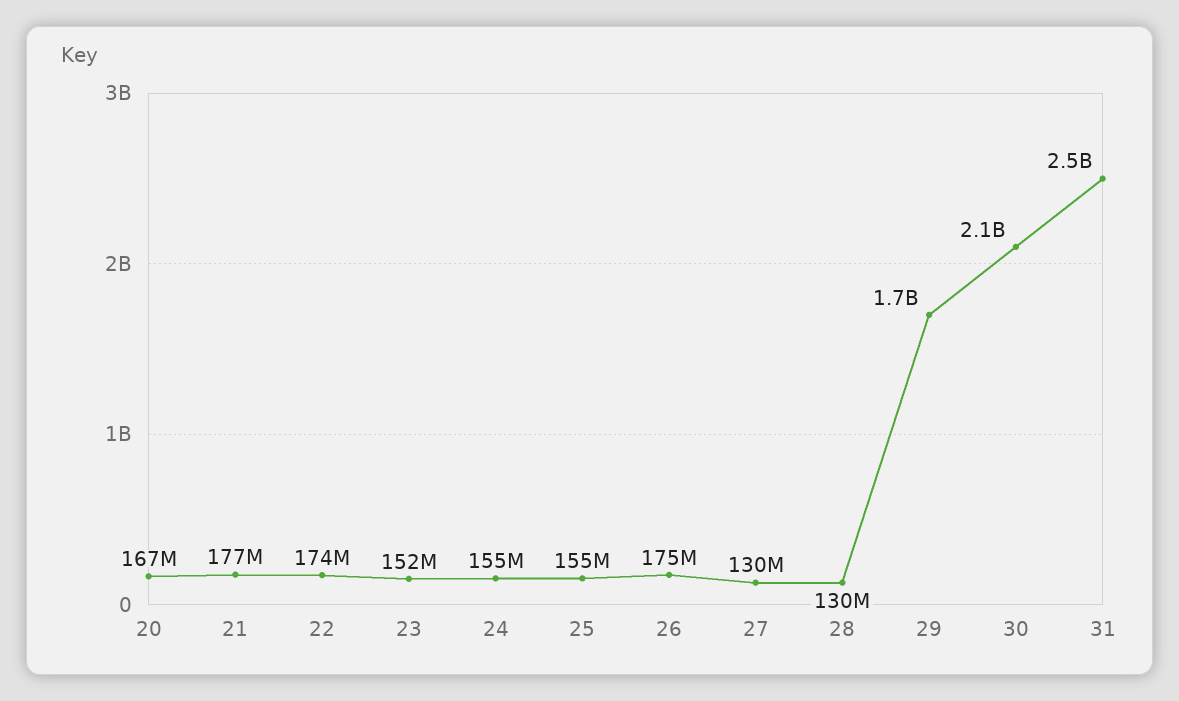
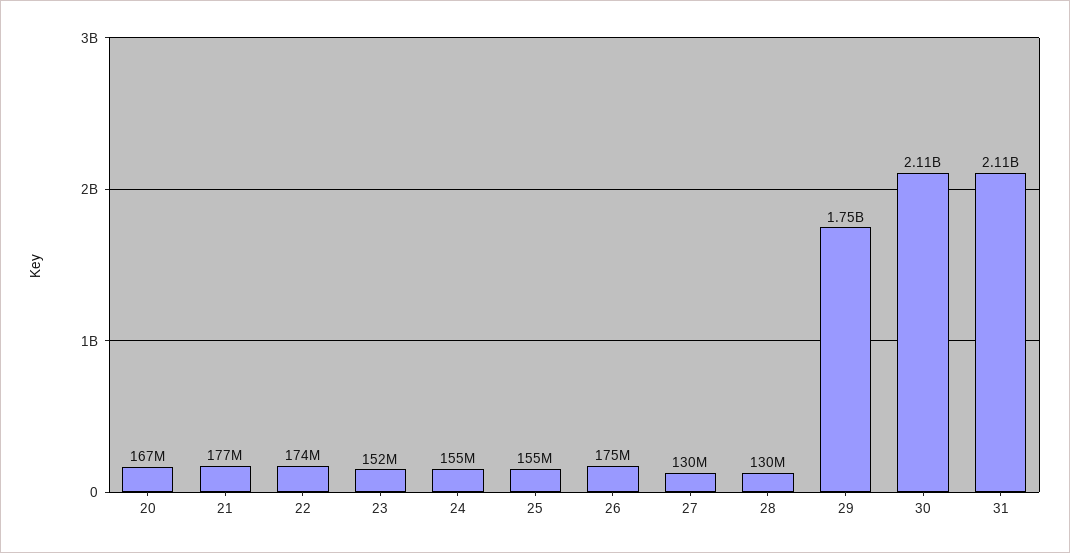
  {
    "20": 167000000,
    "21": 177000000,
    "22": 174000000,
    "23": 152000000,
    "24": 155000000,
    "25": 155000000,
    "26": 175000000,
    "27": 130000000,
    "28": 130000000,
    "29": 1750000000,
    "30": 2110000000,
-   "31": 2500000000
+   "31": 2110000000
  }

